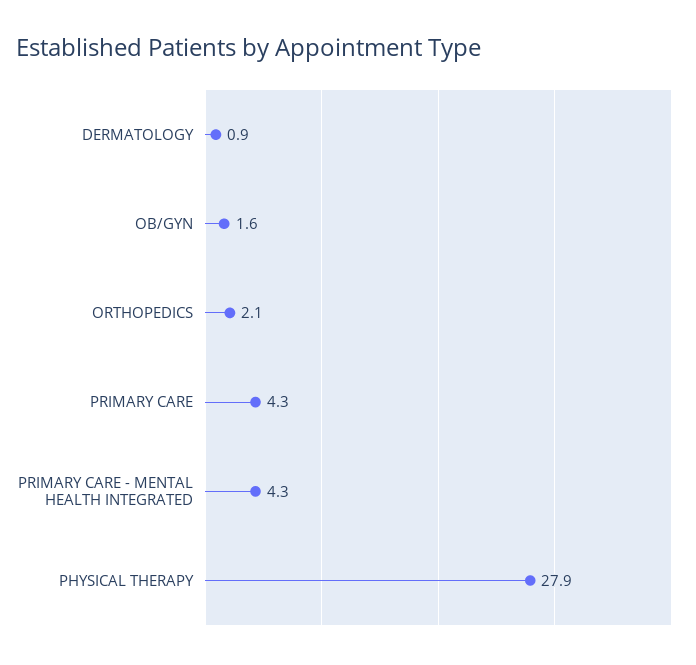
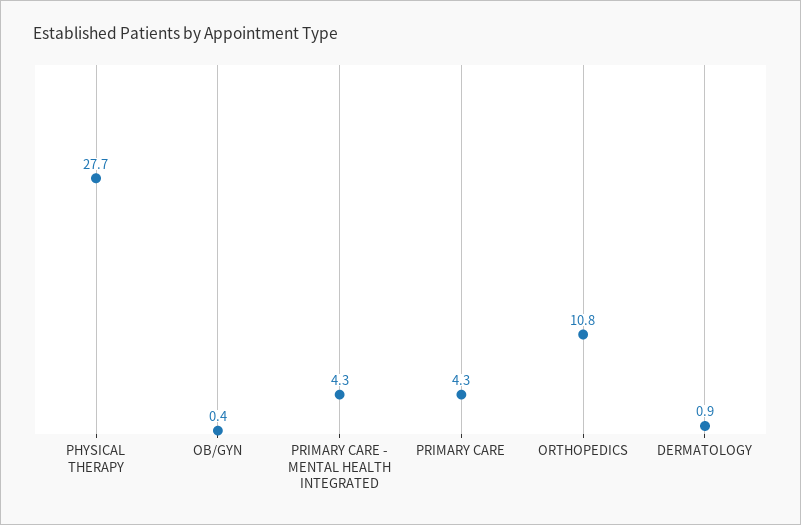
  {
    "DERMATOLOGY": 0.9,
-   "OB/GYN": 1.6,
+   "OB/GYN": 0.4,
-   "ORTHOPEDICS": 2.1,
+   "ORTHOPEDICS": 10.8,
    "PRIMARY CARE": 4.3,
    "PRIMARY CARE - MENTAL HEALTH INTEGRATED": 4.3,
-   "PHYSICAL THERAPY": 27.9
+   "PHYSICAL THERAPY": 27.7
  }

